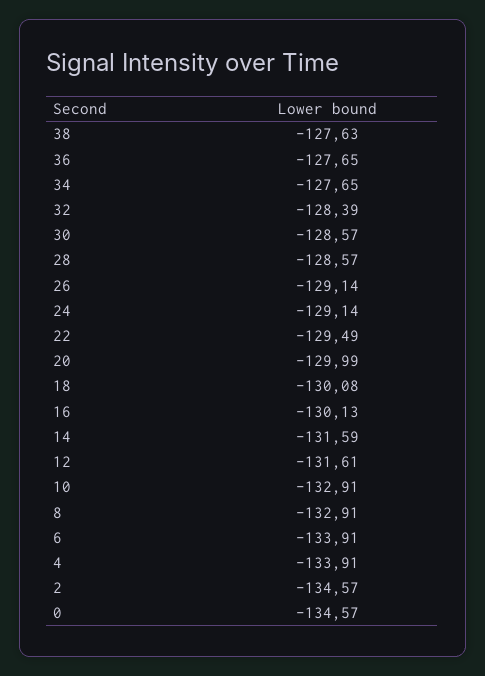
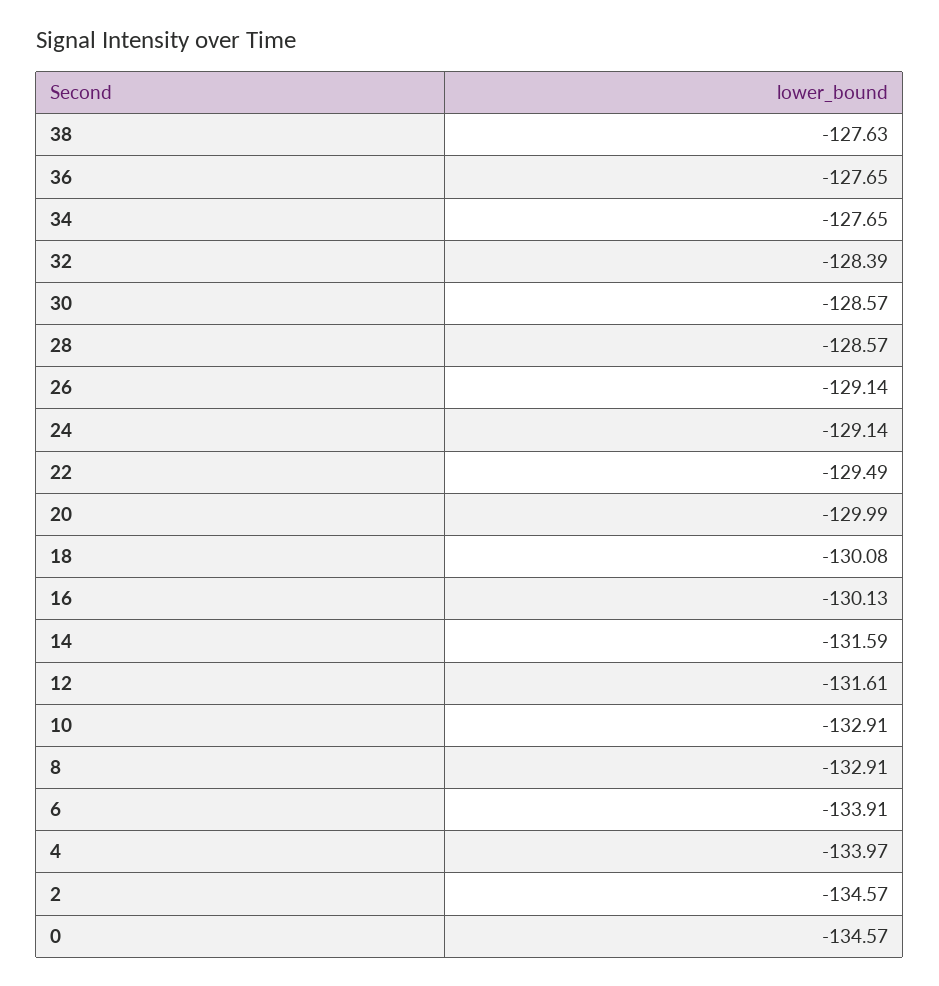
  {
    "38": -127.63,
    "36": -127.65,
    "34": -127.65,
    "32": -128.39,
    "30": -128.57,
    "28": -128.57,
    "26": -129.14,
    "24": -129.14,
    "22": -129.49,
    "20": -129.99,
    "18": -130.08,
    "16": -130.13,
    "14": -131.59,
    "12": -131.61,
    "10": -132.91,
    "8": -132.91,
    "6": -133.91,
-   "4": -133.91,
+   "4": -133.97,
    "2": -134.57,
    "0": -134.57
  }

